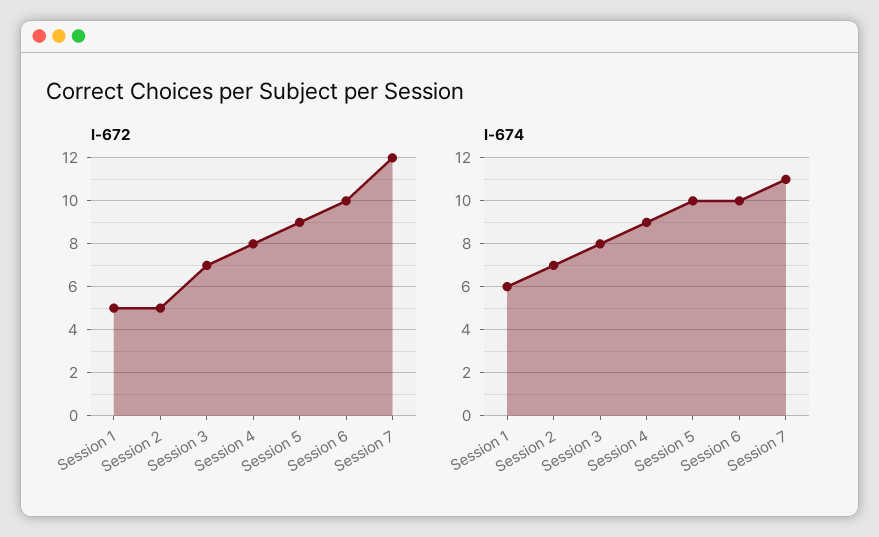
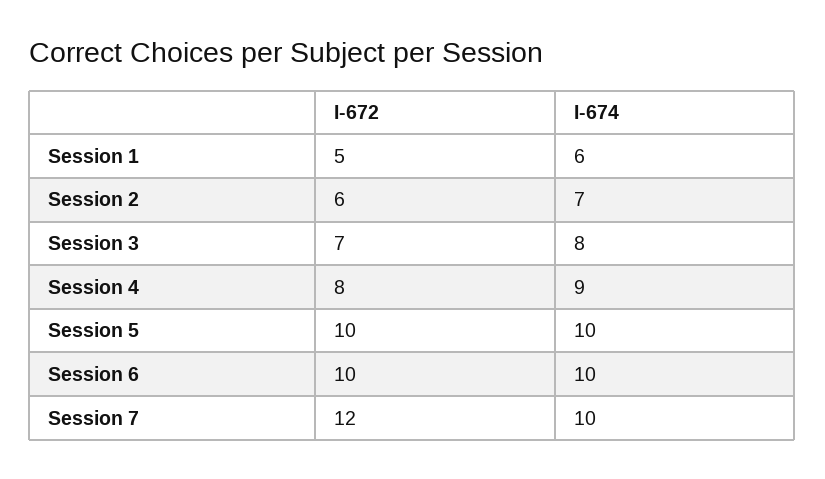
  {
    "I-672": {
      "Session 1": 5,
-     "Session 2": 5,
+     "Session 2": 6,
      "Session 3": 7,
      "Session 4": 8,
-     "Session 5": 9,
+     "Session 5": 10,
      "Session 6": 10,
      "Session 7": 12
    },
    "I-674": {
      "Session 1": 6,
      "Session 2": 7,
      "Session 3": 8,
      "Session 4": 9,
      "Session 5": 10,
      "Session 6": 10,
-     "Session 7": 11
+     "Session 7": 10
    }
  }

